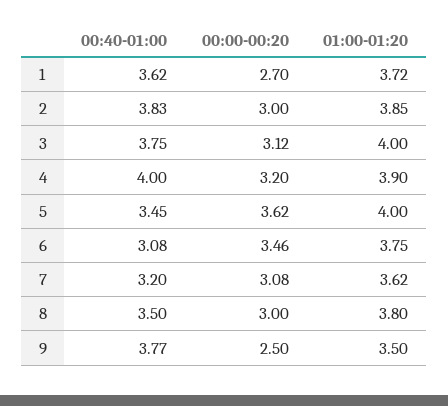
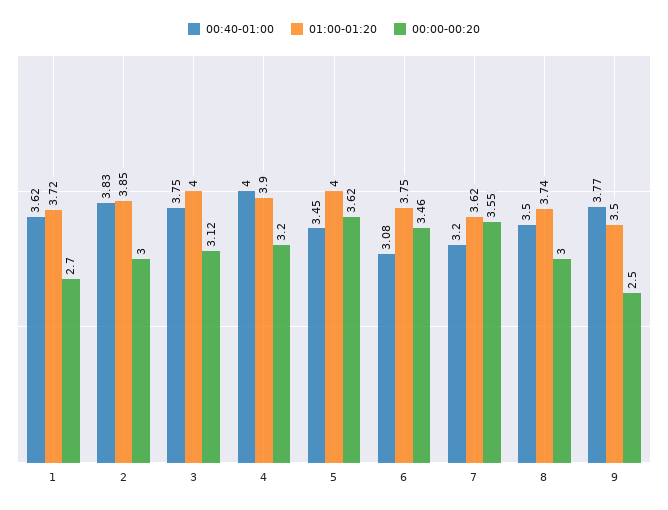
  {
    "00:40-01:00": {
      "1": 3.62,
      "2": 3.83,
      "3": 3.75,
      "4": 4,
      "5": 3.45,
      "6": 3.08,
      "7": 3.2,
      "8": 3.5,
      "9": 3.77
    },
    "00:00-00:20": {
      "1": 2.7,
      "2": 3,
      "3": 3.12,
      "4": 3.2,
      "5": 3.62,
      "6": 3.46,
-     "7": 3.08,
+     "7": 3.55,
      "8": 3,
      "9": 2.5
    },
    "01:00-01:20": {
      "1": 3.72,
      "2": 3.85,
      "3": 4,
      "4": 3.9,
      "5": 4,
      "6": 3.75,
      "7": 3.62,
-     "8": 3.8,
+     "8": 3.74,
      "9": 3.5
    }
  }

